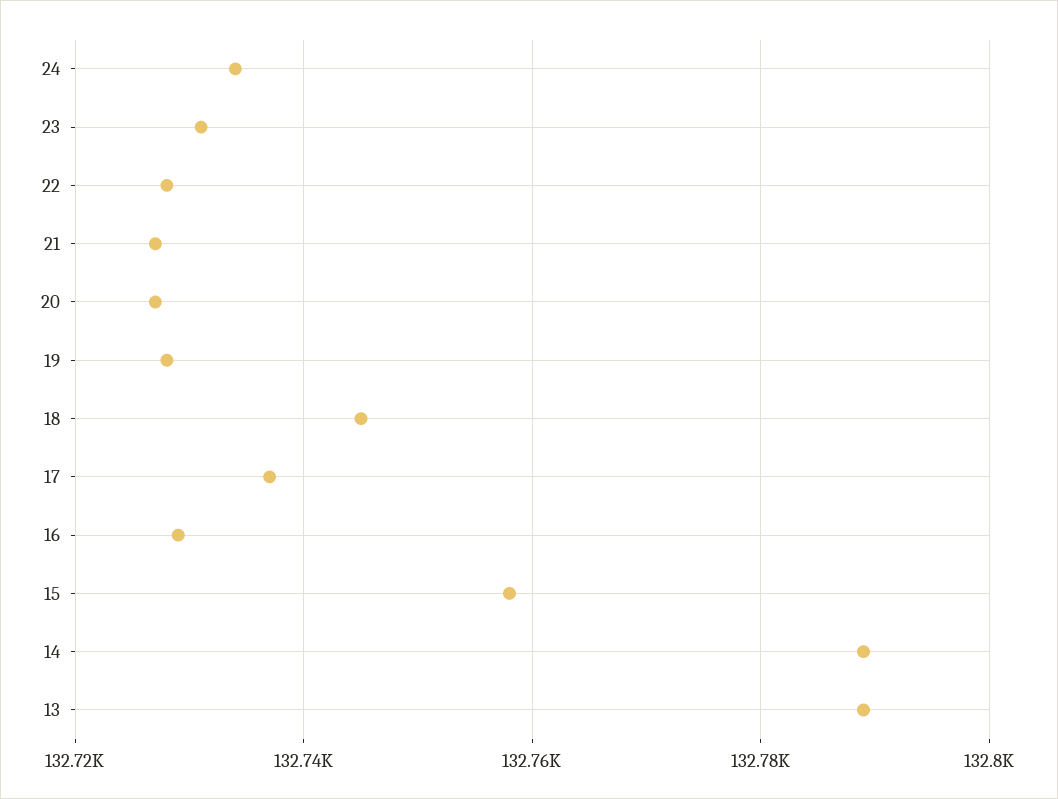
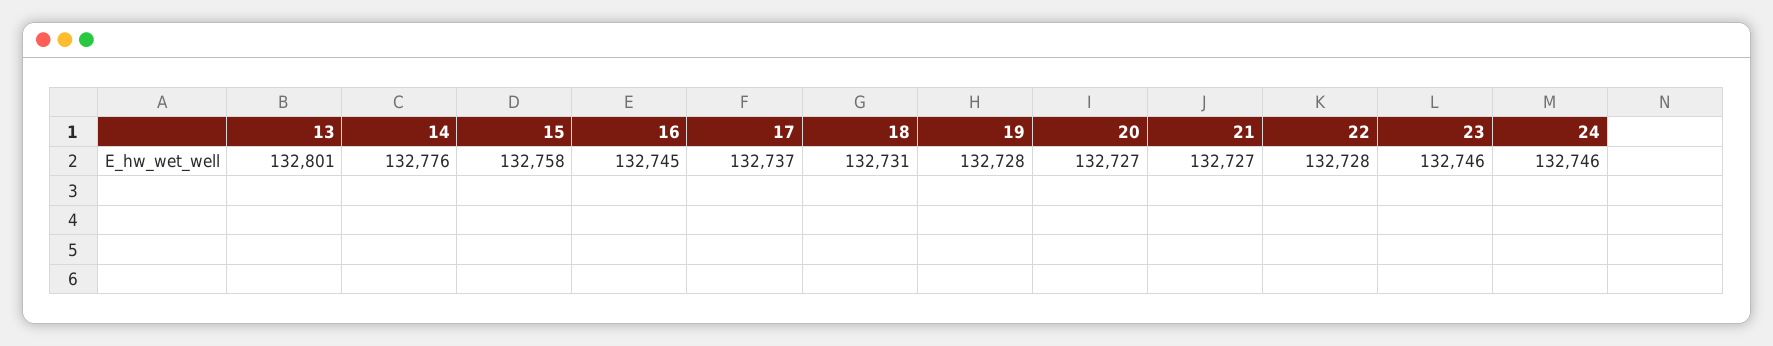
  {
-   "24": 132735,
+   "24": 132746,
-   "23": 132730,
+   "23": 132746,
    "22": 132728,
    "21": 132727,
    "20": 132727,
    "19": 132728,
-   "18": 132745,
+   "18": 132731,
    "17": 132737,
-   "16": 132730,
+   "16": 132745,
    "15": 132758,
-   "14": 132790,
+   "14": 132776,
-   "13": 132790
+   "13": 132801
  }

